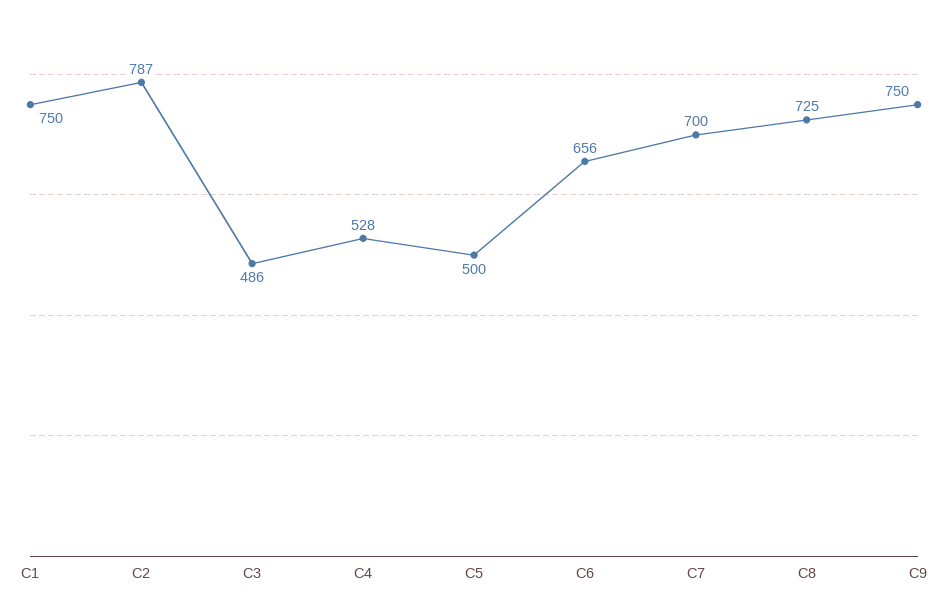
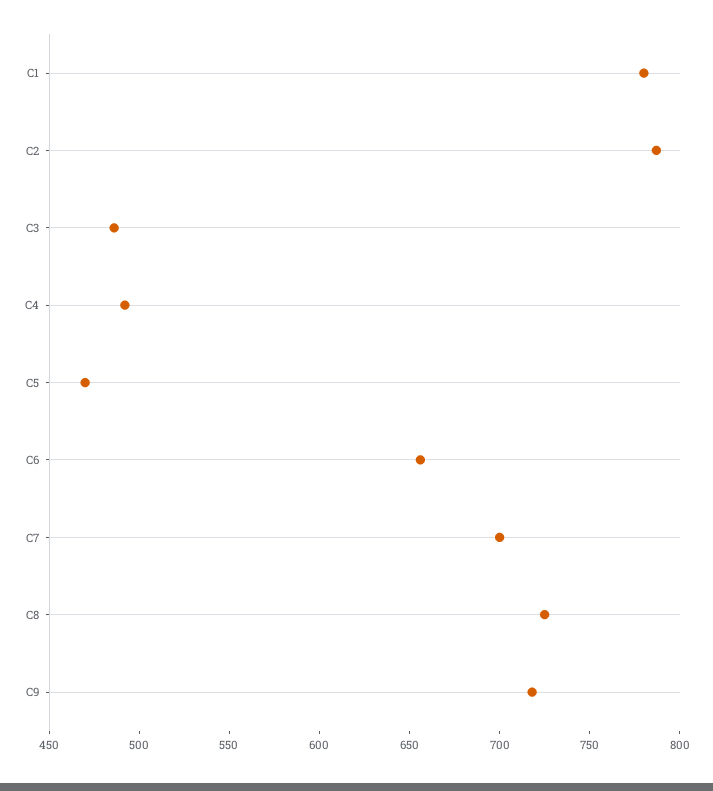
  {
-   "C1": 750,
+   "C1": 780,
    "C2": 787,
    "C3": 486,
-   "C4": 528,
+   "C4": 490,
-   "C5": 500,
+   "C5": 470,
    "C6": 656,
    "C7": 700,
    "C8": 725,
-   "C9": 750
+   "C9": 720
  }

